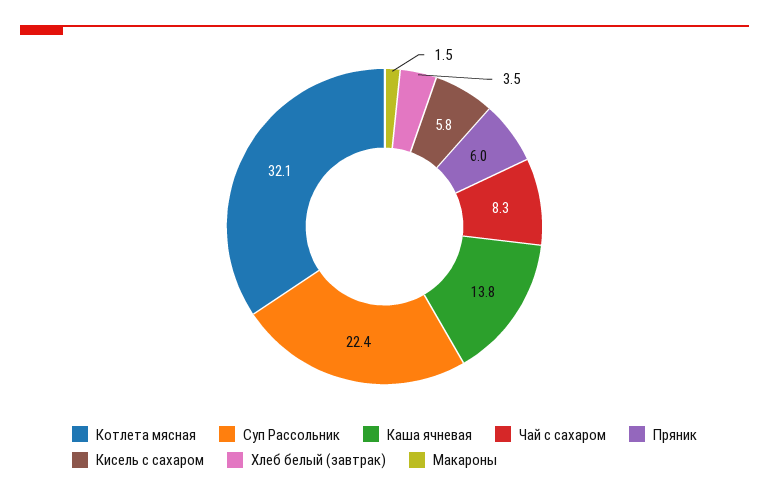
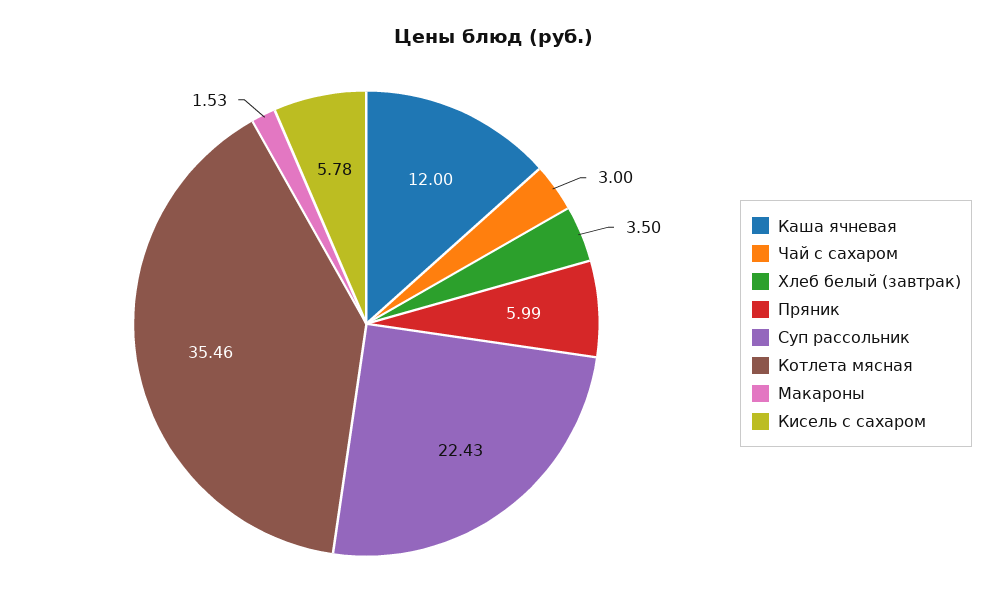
  {
-   "Котлета мясная": 32.1,
+   "Котлета мясная": 35.46,
    "Суп Рассольник": 22.43,
-   "Каша ячневая": 13.8,
+   "Каша ячневая": 12,
-   "Чай с сахаром": 8.3,
+   "Чай с сахаром": 3,
    "Пряник": 5.99,
    "Кисель с сахаром": 5.78,
    "Хлеб белый (завтрак)": 3.5,
    "Макароны": 1.53
  }

